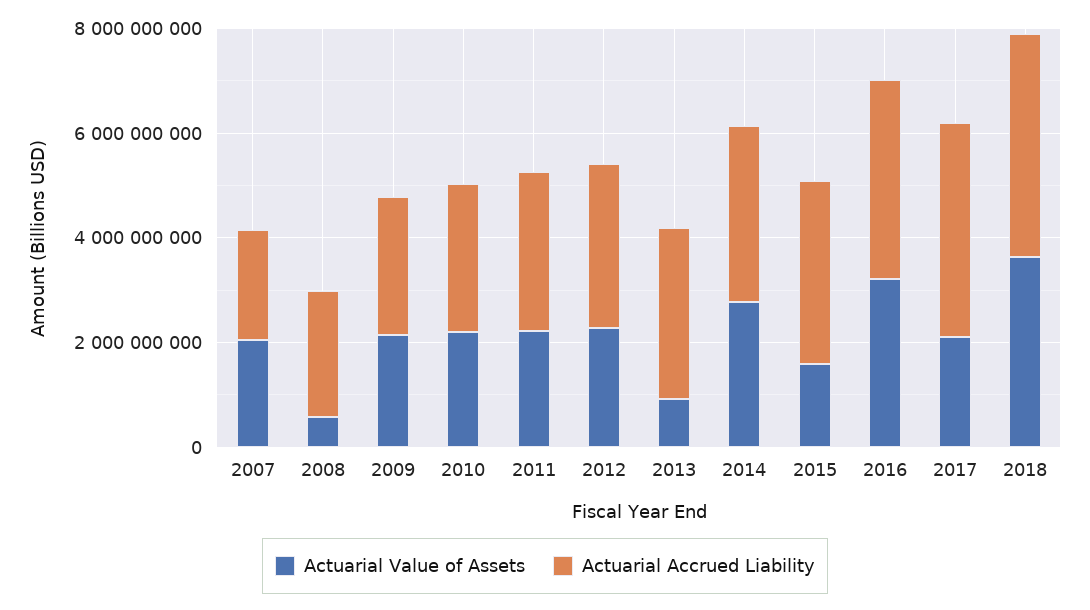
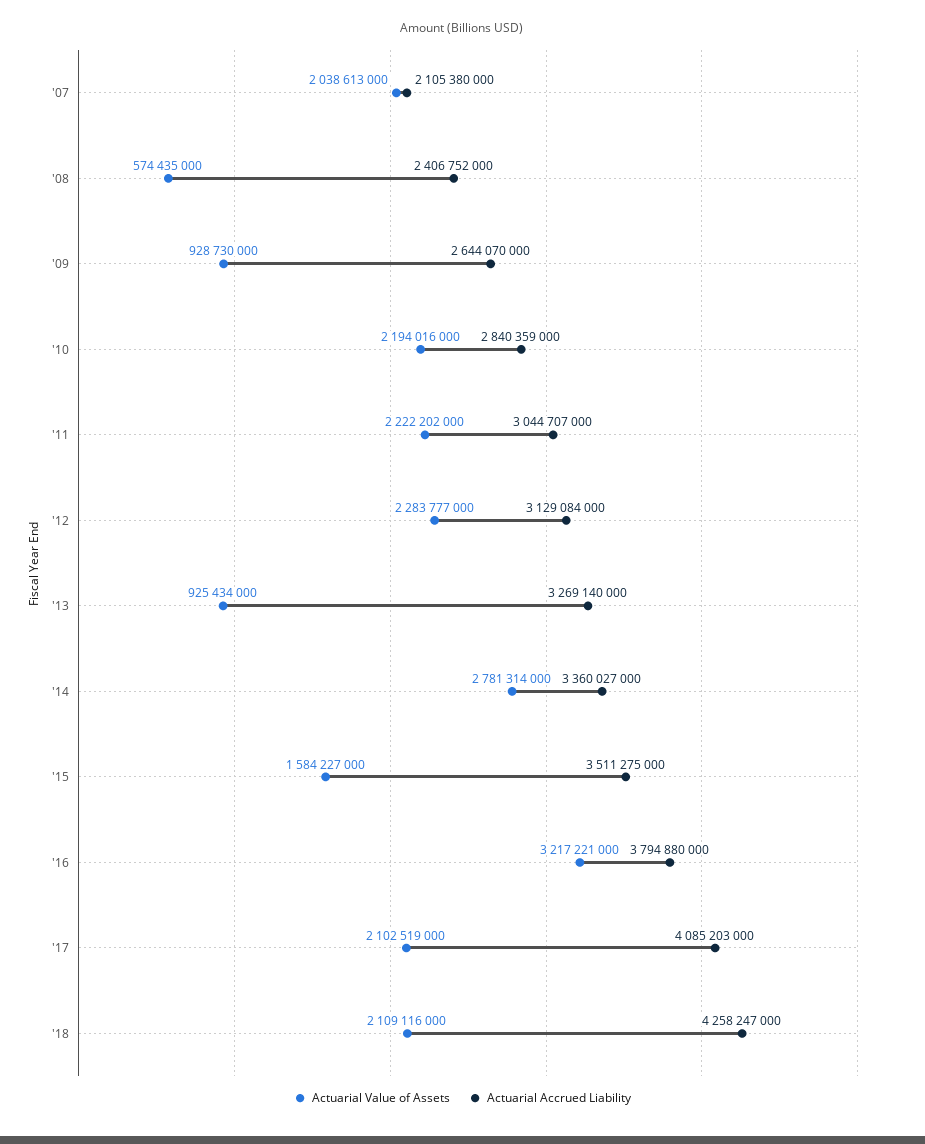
  {
    "Actuarial Value of Assets": {
      "2007": 2038613000,
      "2008": 574435000,
-     "2009": 2000000000,
+     "2009": 928730000,
      "2010": 2194016000,
      "2011": 2222202000,
      "2012": 2283777000,
      "2013": 925434000,
      "2014": 2781314000,
      "2015": 1584227000,
      "2016": 3217221000,
      "2017": 2102519000,
-     "2018": 3500000000
+     "2018": 2109116000
    },
    "Actuarial Accrued Liability": {
      "2007": 2105380000,
      "2008": 2406752000,
      "2009": 2644070000,
      "2010": 2840359000,
      "2011": 3044707000,
      "2012": 3129084000,
      "2013": 3269140000,
      "2014": 3360027000,
      "2015": 3511275000,
      "2016": 3794880000,
      "2017": 4085203000,
      "2018": 4258247000
    }
  }

